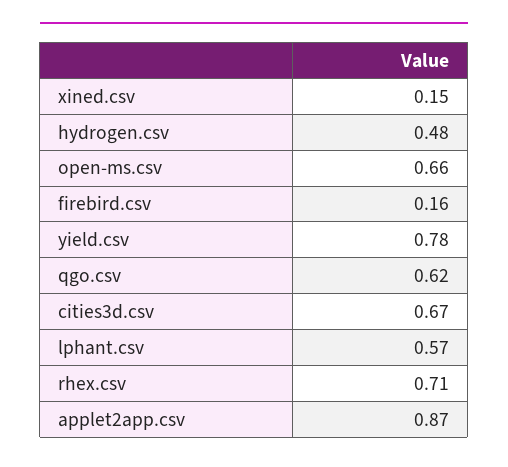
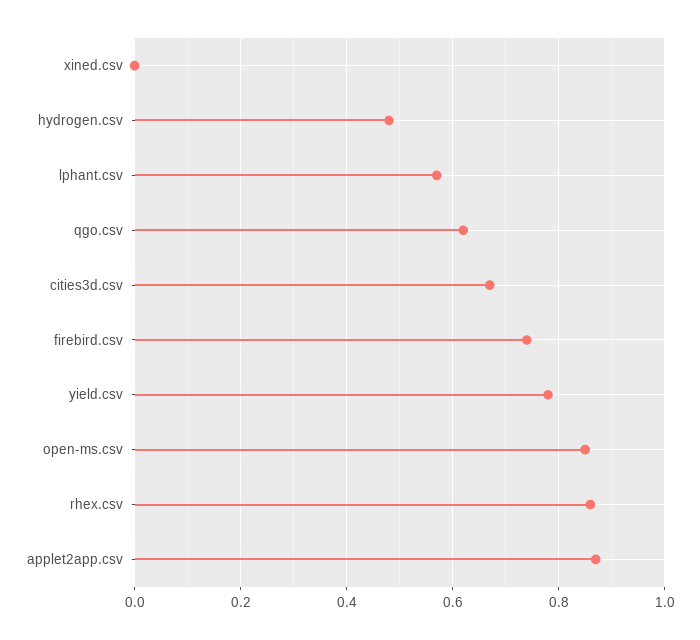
  {
-   "xined.csv": 0.15,
+   "xined.csv": 0,
    "hydrogen.csv": 0.48,
-   "open-ms.csv": 0.66,
+   "open-ms.csv": 0.85,
-   "firebird.csv": 0.16,
+   "firebird.csv": 0.75,
    "yield.csv": 0.78,
    "qgo.csv": 0.62,
    "cities3d.csv": 0.67,
    "lphant.csv": 0.57,
-   "rhex.csv": 0.71,
+   "rhex.csv": 0.85,
    "applet2app.csv": 0.87
  }

